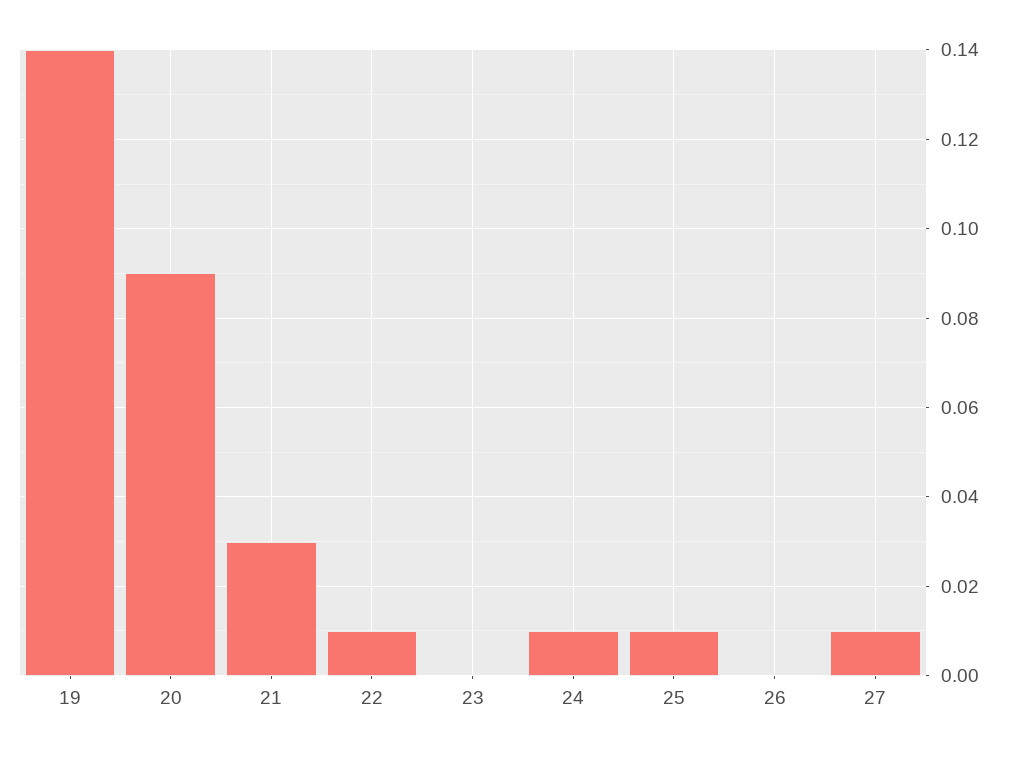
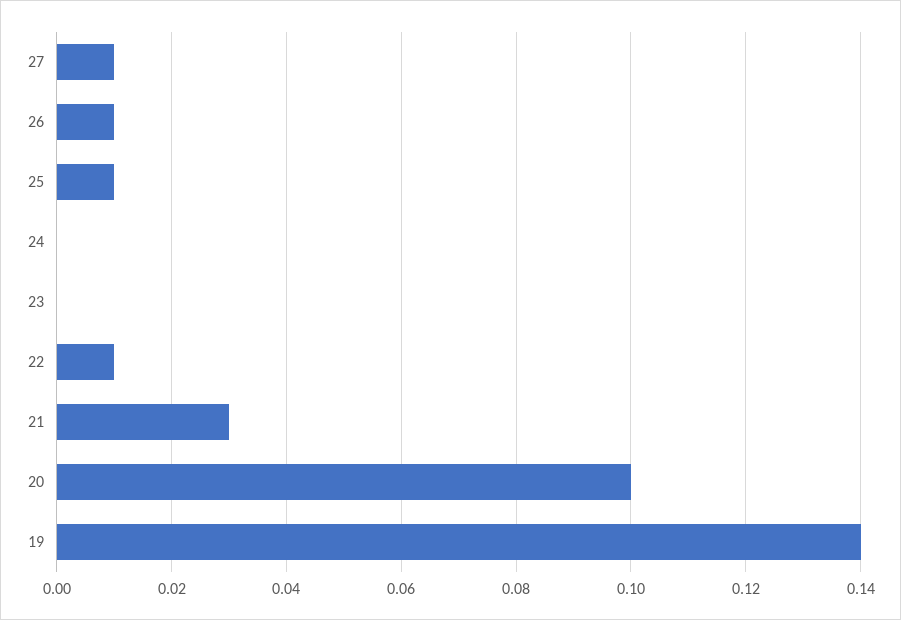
  {
    "19": 0.14,
-   "20": 0.09,
+   "20": 0.1,
    "21": 0.03,
    "22": 0.01,
    "23": 0,
-   "24": 0.01,
+   "24": 0,
    "25": 0.01,
-   "26": 0,
+   "26": 0.01,
    "27": 0.01
  }

